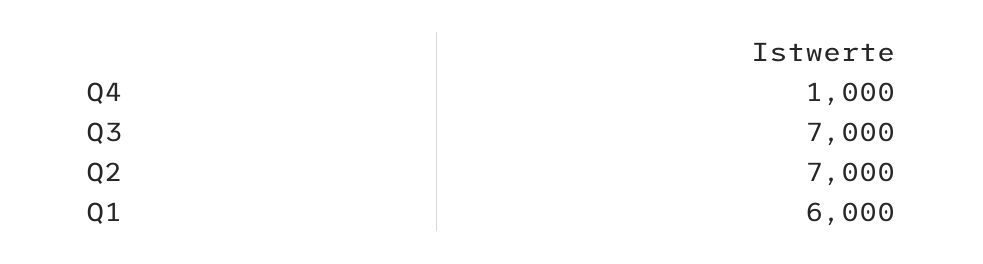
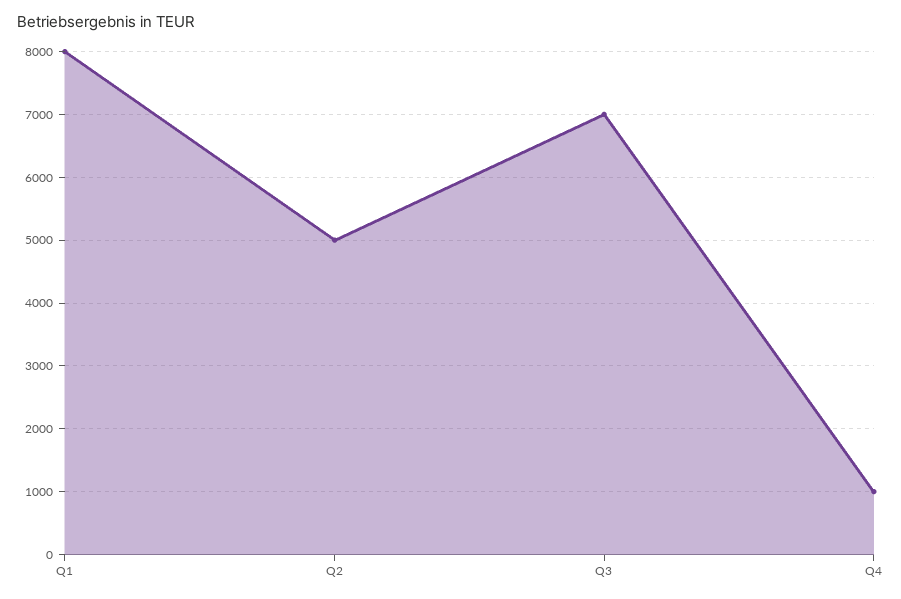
  {
    "Q4": 1000,
    "Q3": 7000,
-   "Q2": 7000,
+   "Q2": 5000,
-   "Q1": 6000
+   "Q1": 8000
  }

